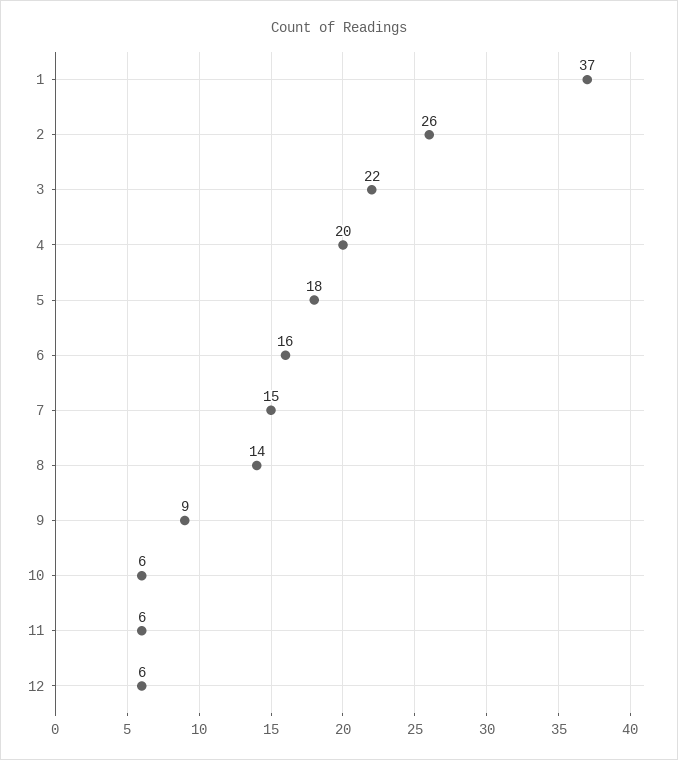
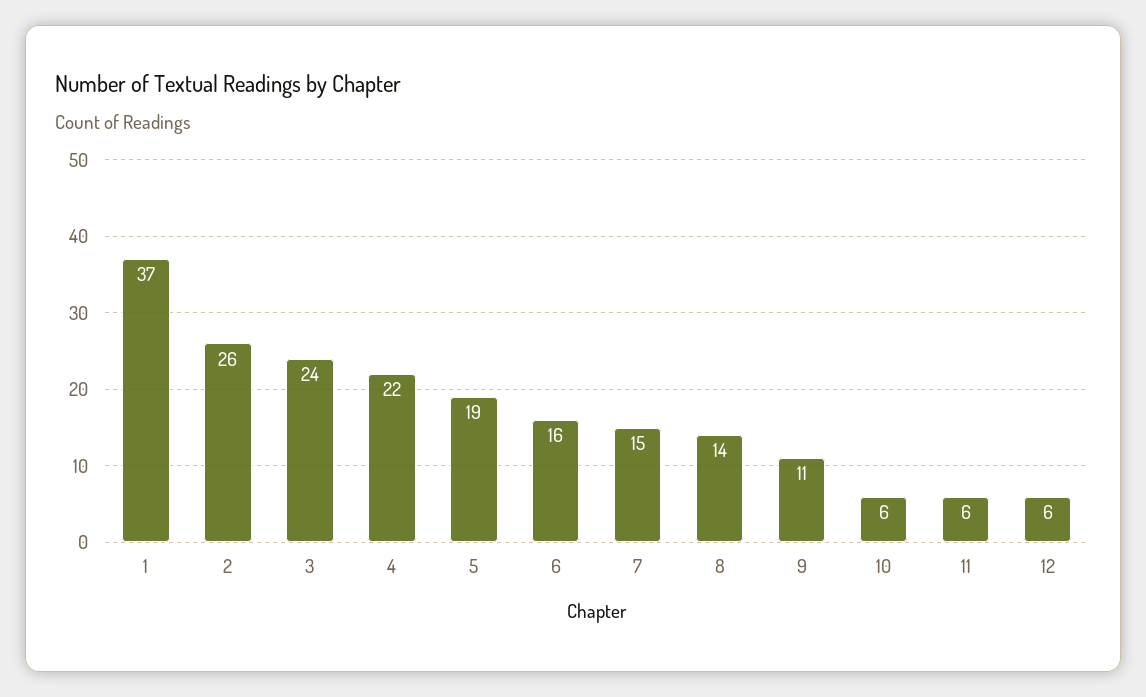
  {
    "1": 37,
    "2": 26,
-   "3": 22,
+   "3": 24,
-   "4": 20,
+   "4": 22,
-   "5": 18,
+   "5": 19,
    "6": 16,
    "7": 15,
    "8": 14,
-   "9": 9,
+   "9": 11,
    "10": 6,
    "11": 6,
    "12": 6
  }

